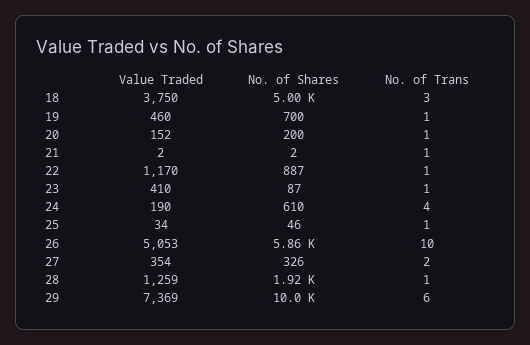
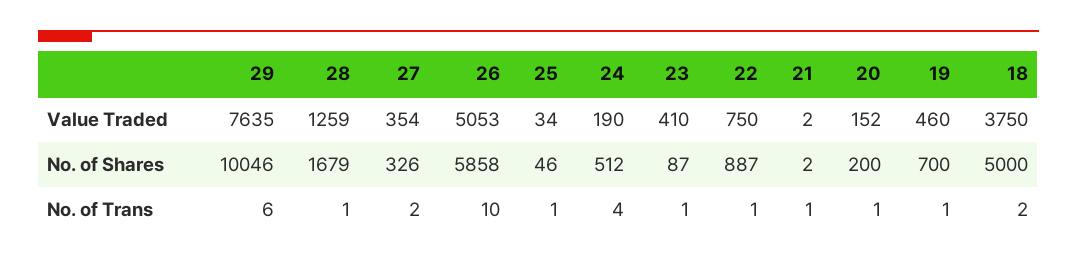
  {
    "Value Traded": {
      "18": 3750,
      "19": 460,
      "20": 152,
      "21": 2,
-     "22": 1170,
+     "22": 750,
      "23": 410,
      "24": 190,
      "25": 34,
      "26": 5053,
      "27": 354,
      "28": 1259,
-     "29": 7369
+     "29": 7635
    },
    "No. of Shares": {
      "18": 5000,
      "19": 700,
      "20": 200,
      "21": 2,
      "22": 887,
      "23": 87,
-     "24": 610,
+     "24": 512,
      "25": 46,
      "26": 5858,
      "27": 326,
-     "28": 1920,
+     "28": 1679,
      "29": 10046
    },
    "No. of Trans": {
-     "18": 3,
+     "18": 2,
      "19": 1,
      "20": 1,
      "21": 1,
      "22": 1,
      "23": 1,
      "24": 4,
      "25": 1,
      "26": 10,
      "27": 2,
      "28": 1,
      "29": 6
    }
  }

